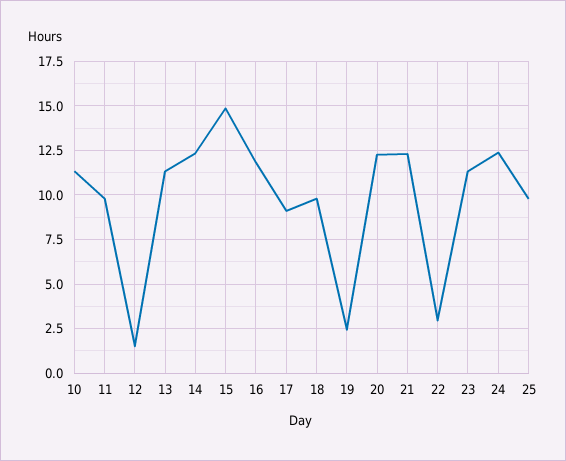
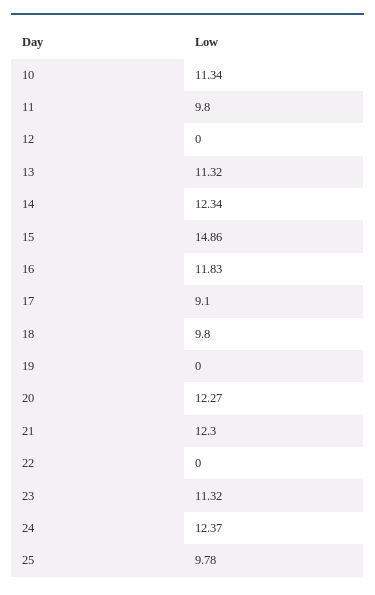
  {
    "10": 11.34,
    "11": 9.8,
-   "12": 1.5,
+   "12": 0,
    "13": 11.32,
    "14": 12.34,
    "15": 14.86,
    "16": 11.83,
    "17": 9.1,
    "18": 9.8,
-   "19": 2.5,
+   "19": 0,
    "20": 12.27,
    "21": 12.3,
-   "22": 3,
+   "22": 0,
    "23": 11.32,
    "24": 12.37,
    "25": 9.78
  }

